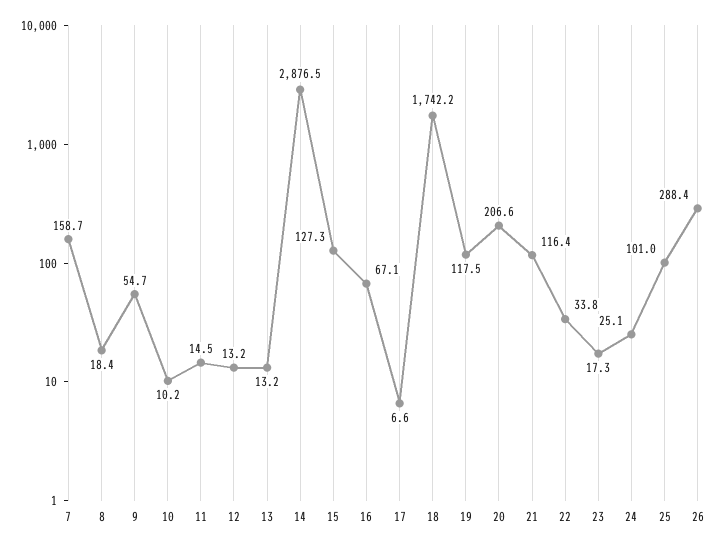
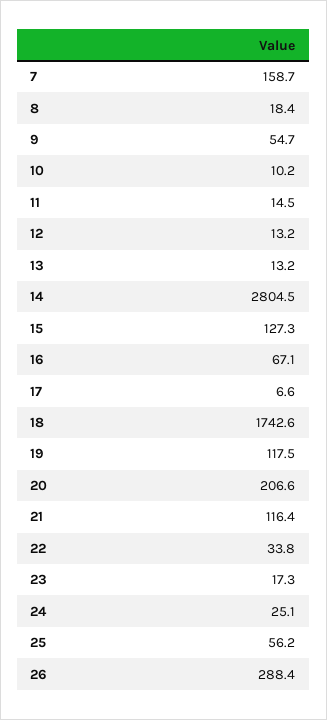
  {
    "7": 158.7,
    "8": 18.4,
    "9": 54.7,
    "10": 10.2,
    "11": 14.5,
    "12": 13.2,
    "13": 13.2,
-   "14": 2876.5,
+   "14": 2804.5,
    "15": 127.3,
    "16": 67.1,
    "17": 6.6,
-   "18": 1742.2,
+   "18": 1742.6,
    "19": 117.5,
    "20": 206.6,
    "21": 116.4,
    "22": 33.8,
    "23": 17.3,
    "24": 25.1,
-   "25": 101,
+   "25": 56.2,
    "26": 288.4
  }

